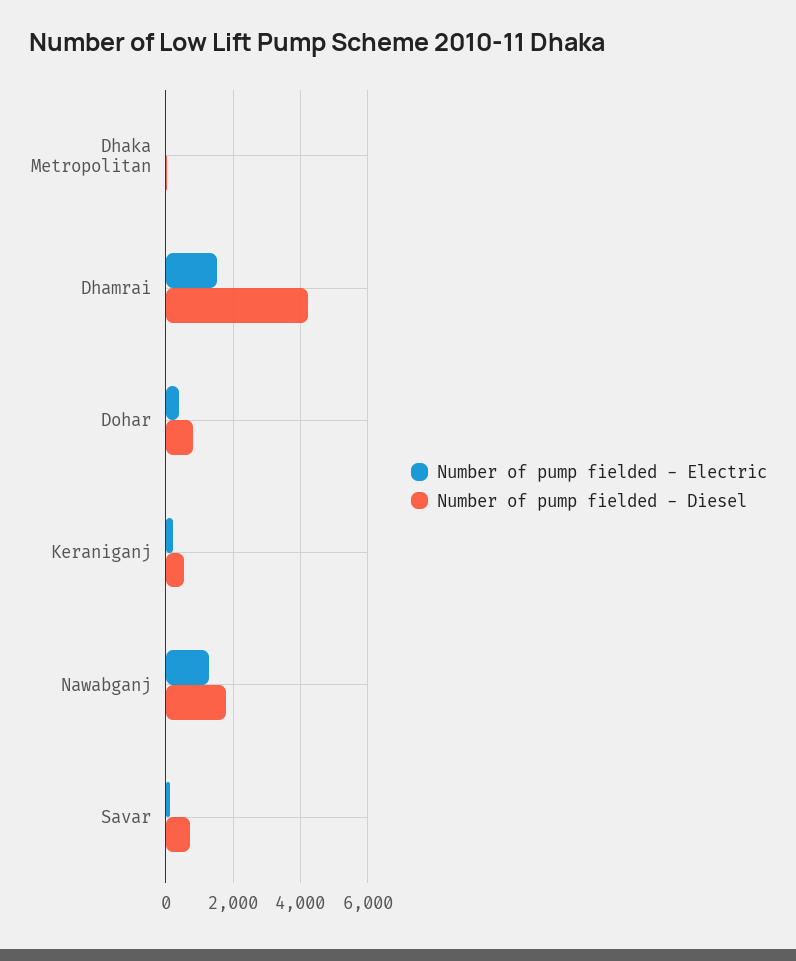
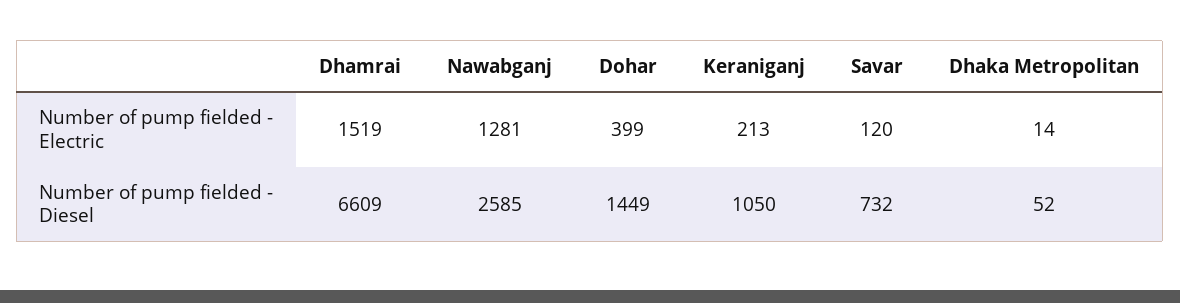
  {
    "Number of pump fielded - Electric": {
      "Dhaka Metropolitan": 14,
      "Dhamrai": 1519,
      "Dohar": 399,
      "Keraniganj": 213,
      "Nawabganj": 1281,
      "Savar": 120
    },
    "Number of pump fielded - Diesel": {
      "Dhaka Metropolitan": 52,
-     "Dhamrai": 4200,
+     "Dhamrai": 6609,
-     "Dohar": 800,
+     "Dohar": 1449,
-     "Keraniganj": 600,
+     "Keraniganj": 1050,
-     "Nawabganj": 1800,
+     "Nawabganj": 2585,
      "Savar": 732
    }
  }

